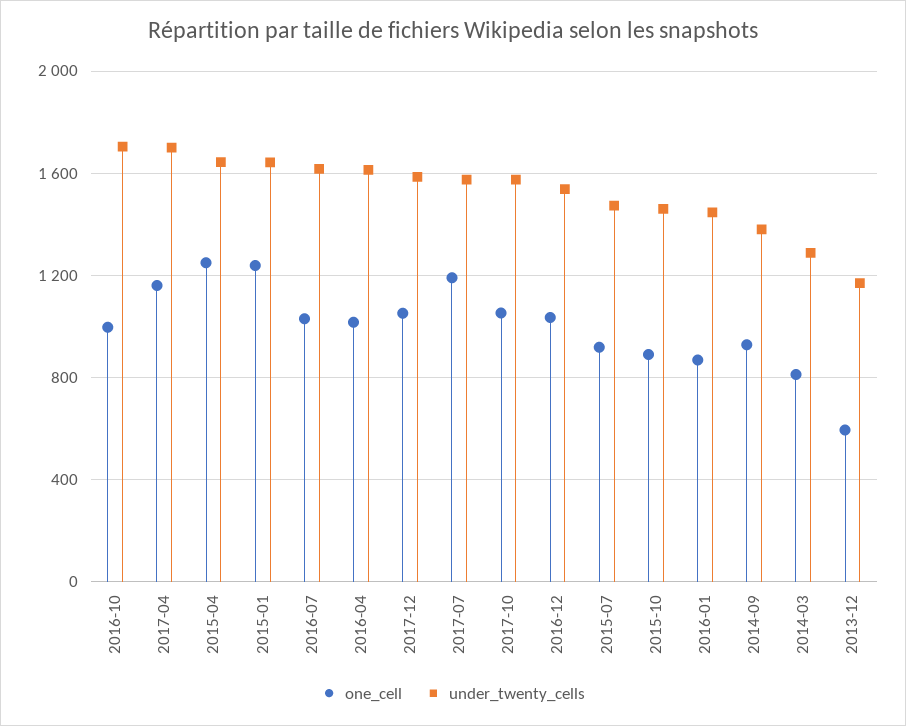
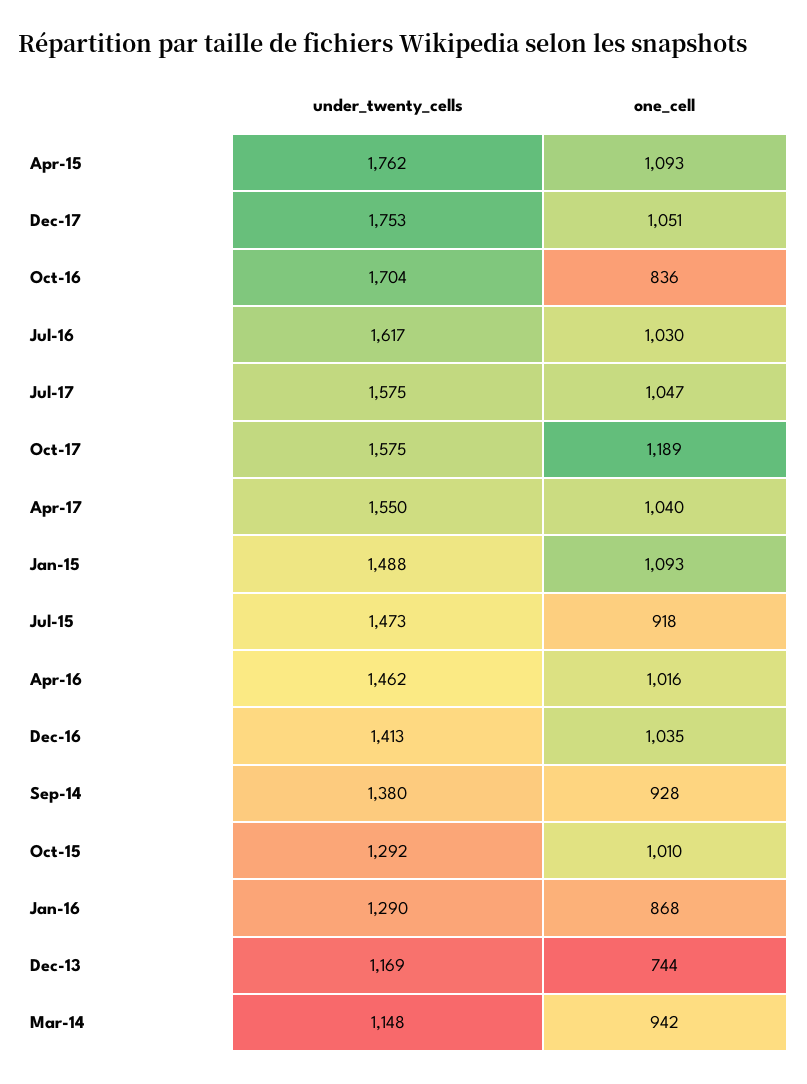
  {
    "one_cell": {
-     "2016-10": 1000,
+     "2016-10": 836,
-     "2017-04": 1150,
+     "2017-04": 1040,
-     "2015-04": 1250,
+     "2015-04": 1093,
-     "2015-01": 1250,
+     "2015-01": 1093,
      "2016-07": 1030,
      "2016-04": 1016,
      "2017-12": 1051,
-     "2017-07": 1200,
+     "2017-07": 1047,
-     "2017-10": 1050,
+     "2017-10": 1189,
      "2016-12": 1035,
      "2015-07": 918,
-     "2015-10": 900,
+     "2015-10": 1010,
      "2016-01": 868,
      "2014-09": 928,
-     "2014-03": 800,
+     "2014-03": 942,
-     "2013-12": 600
+     "2013-12": 744
    },
    "under_twenty_cells": {
      "2016-10": 1704,
-     "2017-04": 1700,
+     "2017-04": 1550,
-     "2015-04": 1650,
+     "2015-04": 1762,
-     "2015-01": 1650,
+     "2015-01": 1488,
      "2016-07": 1617,
-     "2016-04": 1600,
+     "2016-04": 1462,
-     "2017-12": 1600,
+     "2017-12": 1753,
      "2017-07": 1575,
      "2017-10": 1575,
-     "2016-12": 1550,
+     "2016-12": 1413,
      "2015-07": 1473,
-     "2015-10": 1450,
+     "2015-10": 1292,
-     "2016-01": 1450,
+     "2016-01": 1290,
      "2014-09": 1380,
-     "2014-03": 1300,
+     "2014-03": 1148,
      "2013-12": 1169
    }
  }

